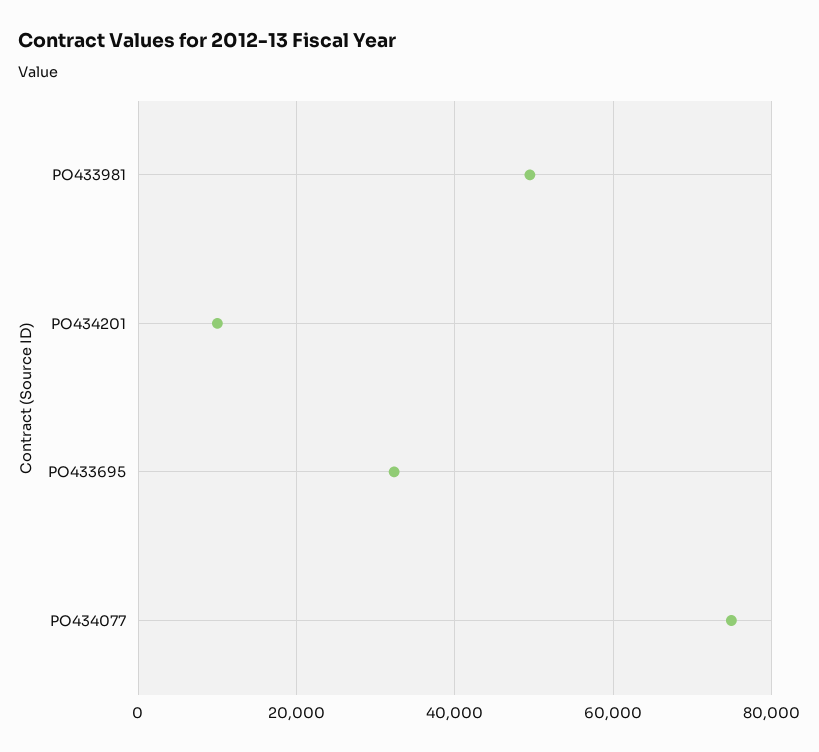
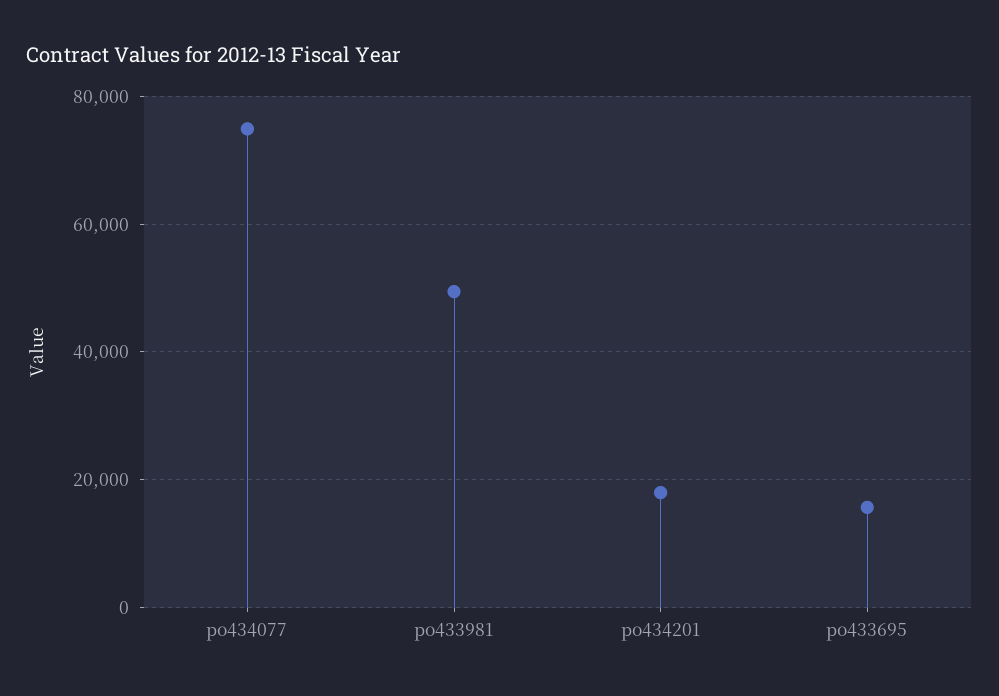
  {
    "PO433981": 50000,
-   "PO434201": 10000,
+   "PO434201": 18000,
-   "PO433695": 32000,
+   "PO433695": 16000,
    "PO434077": 74000
  }

